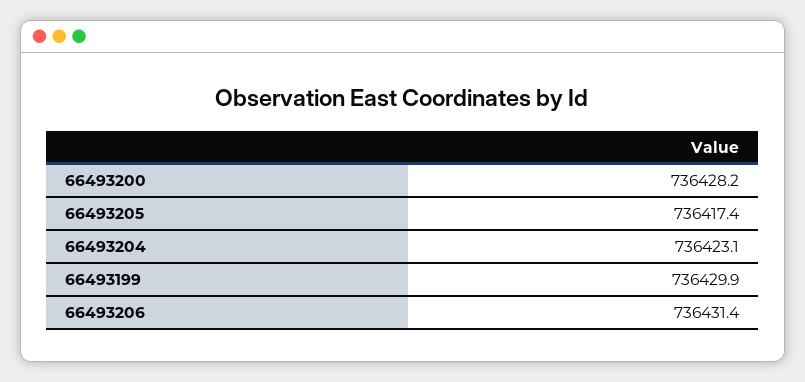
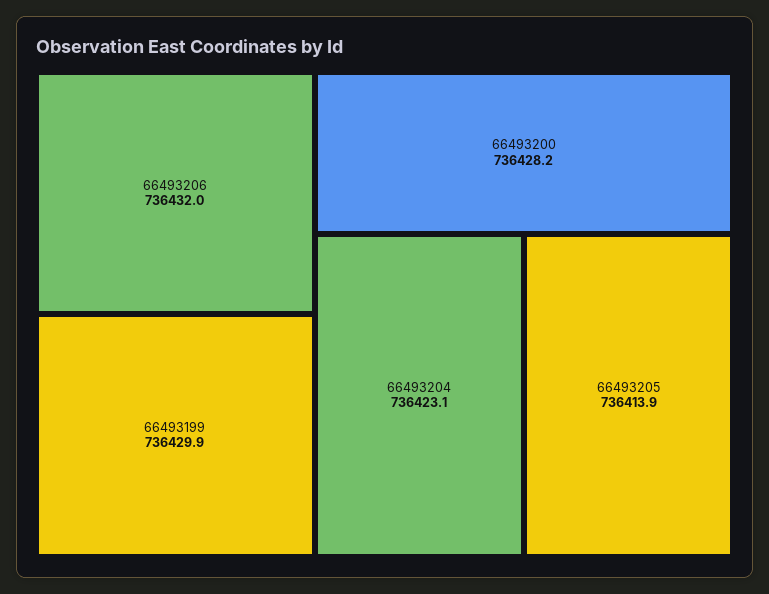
  {
    "66493200": 736428.2,
-   "66493205": 736417.4,
+   "66493205": 736413.9,
    "66493204": 736423.1,
    "66493199": 736429.9,
-   "66493206": 736431.4
+   "66493206": 736432
  }

